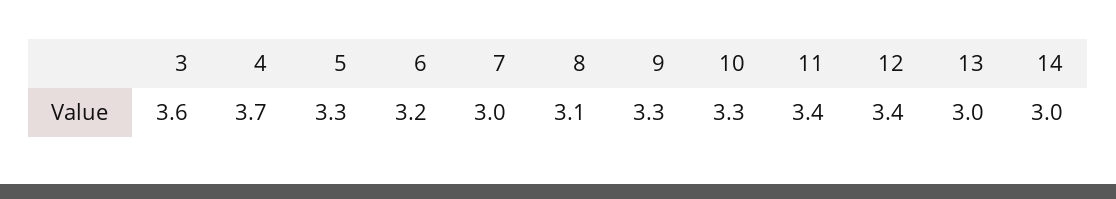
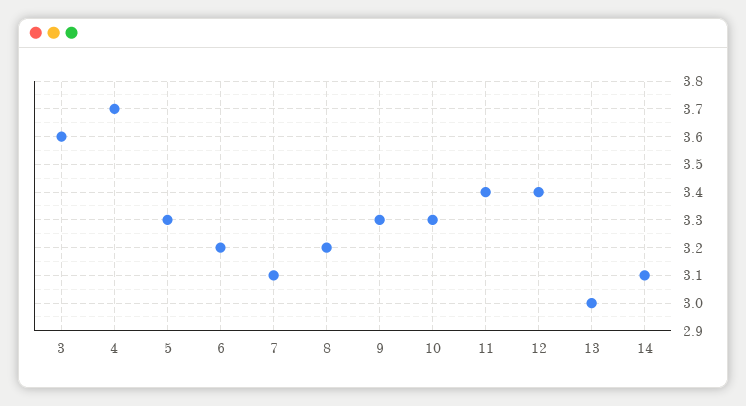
  {
    "3": 3.6,
    "4": 3.7,
    "5": 3.3,
    "6": 3.2,
-   "7": 3,
+   "7": 3.1,
-   "8": 3.1,
+   "8": 3.2,
    "9": 3.3,
    "10": 3.3,
    "11": 3.4,
    "12": 3.4,
    "13": 3,
-   "14": 3
+   "14": 3.1
  }

